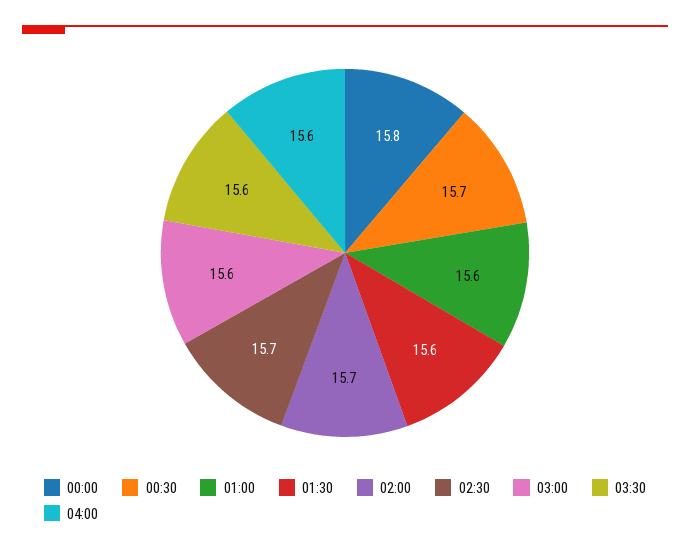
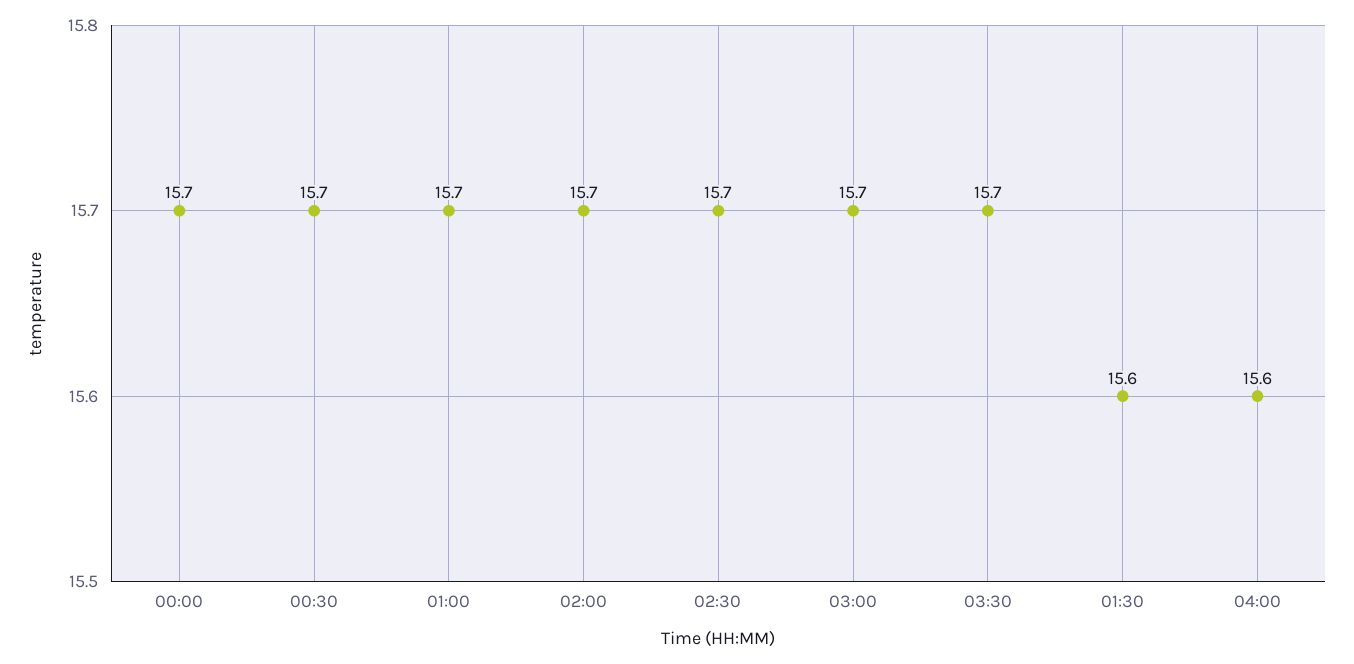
  {
-   "00:00": 15.8,
+   "00:00": 15.7,
    "00:30": 15.7,
-   "01:00": 15.6,
+   "01:00": 15.7,
    "01:30": 15.6,
    "02:00": 15.7,
    "02:30": 15.7,
-   "03:00": 15.6,
+   "03:00": 15.7,
-   "03:30": 15.6,
+   "03:30": 15.7,
    "04:00": 15.6
  }

